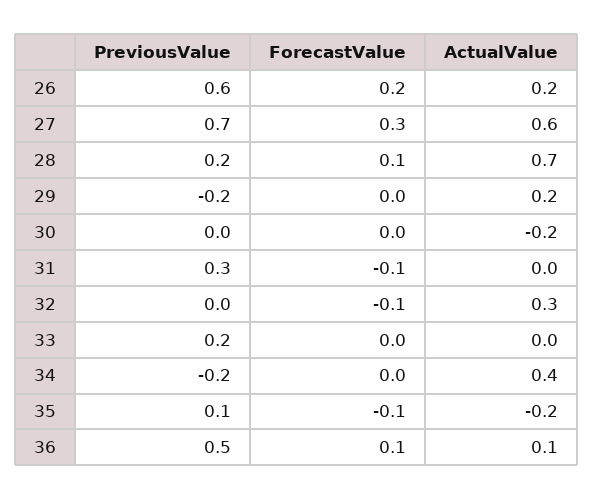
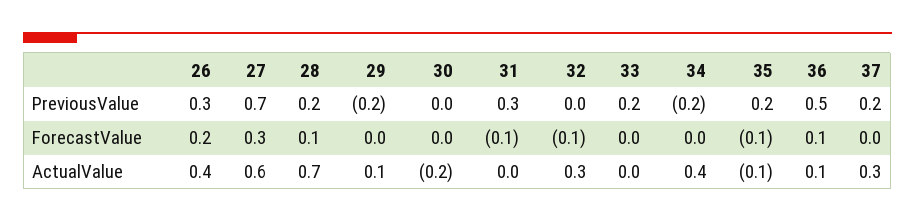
  {
    "PreviousValue": {
-     "26": 0.6,
+     "26": 0.3,
      "27": 0.7,
      "28": 0.2,
      "29": -0.2,
      "30": 0,
      "31": 0.3,
      "32": 0,
      "33": 0.2,
      "34": -0.2,
-     "35": 0.1,
+     "35": 0.2,
-     "36": 0.5
+     "36": 0.5,
+     "37": 0.2
    },
    "ForecastValue": {
      "26": 0.2,
      "27": 0.3,
      "28": 0.1,
      "29": 0,
      "30": 0,
      "31": -0.1,
      "32": -0.1,
      "33": 0,
      "34": 0,
      "35": -0.1,
-     "36": 0.1
+     "36": 0.1,
+     "37": 0
    },
    "ActualValue": {
-     "26": 0.2,
+     "26": 0.4,
      "27": 0.6,
      "28": 0.7,
-     "29": 0.2,
+     "29": 0.1,
      "30": -0.2,
      "31": 0,
      "32": 0.3,
      "33": 0,
      "34": 0.4,
-     "35": -0.2,
+     "35": -0.1,
-     "36": 0.1
+     "36": 0.1,
+     "37": 0.3
    }
  }

